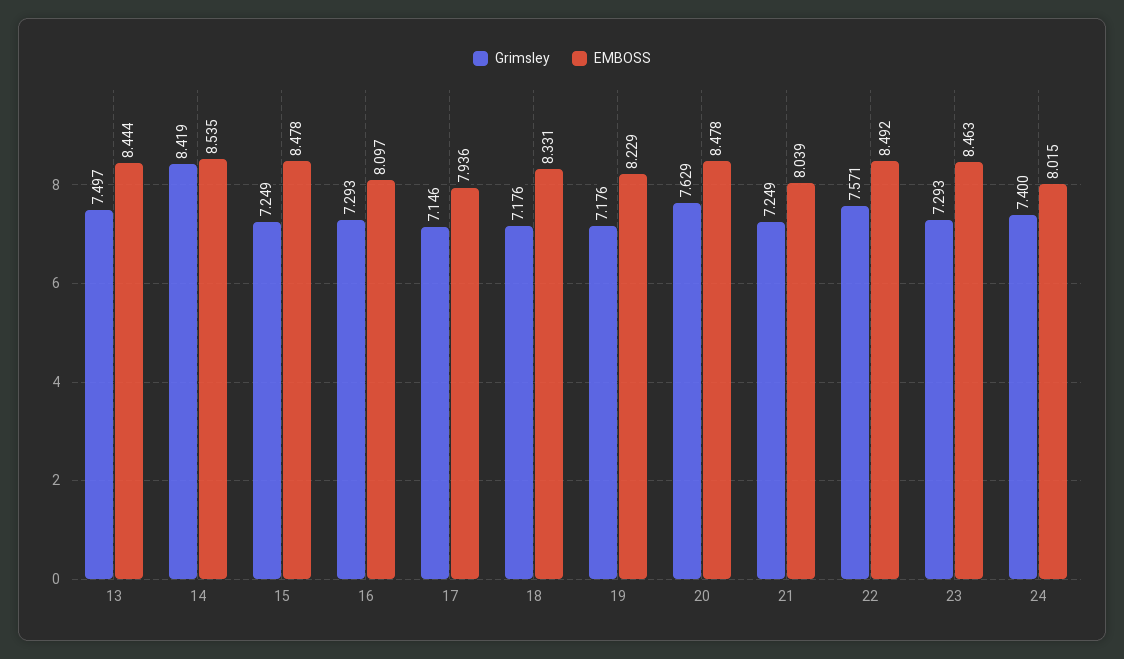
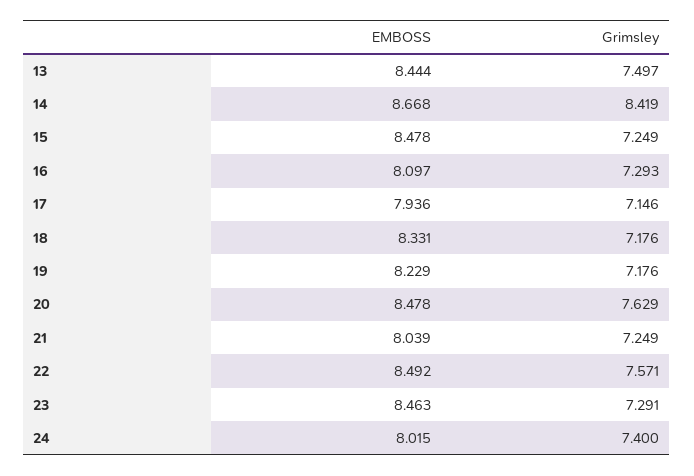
  {
    "Grimsley": {
      "13": 7.497,
      "14": 8.419,
      "15": 7.249,
      "16": 7.293,
      "17": 7.146,
      "18": 7.176,
      "19": 7.176,
      "20": 7.629,
      "21": 7.249,
      "22": 7.571,
-     "23": 7.293,
+     "23": 7.291,
      "24": 7.4
    },
    "EMBOSS": {
      "13": 8.444,
-     "14": 8.535,
+     "14": 8.668,
      "15": 8.478,
      "16": 8.097,
      "17": 7.936,
      "18": 8.331,
      "19": 8.229,
      "20": 8.478,
      "21": 8.039,
      "22": 8.492,
      "23": 8.463,
      "24": 8.015
    }
  }

